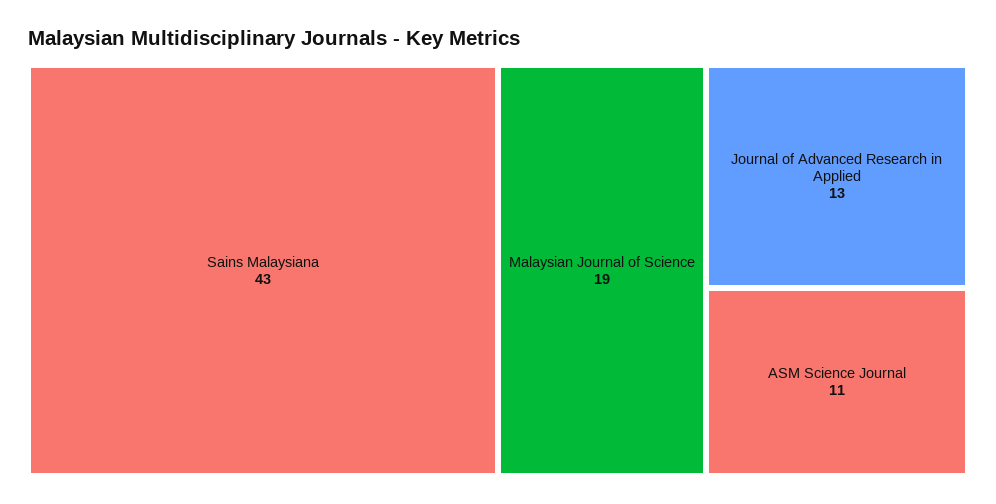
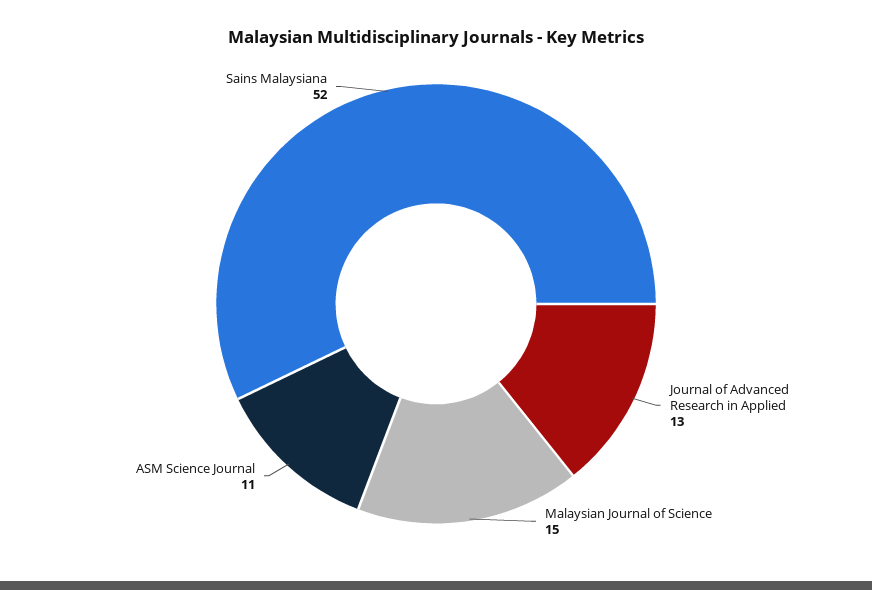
  {
-   "Sains Malaysiana": 43,
+   "Sains Malaysiana": 52,
-   "Malaysian Journal of Science": 19,
+   "Malaysian Journal of Science": 15,
    "Journal of Advanced Research in Applied": 13,
    "ASM Science Journal": 11
  }

